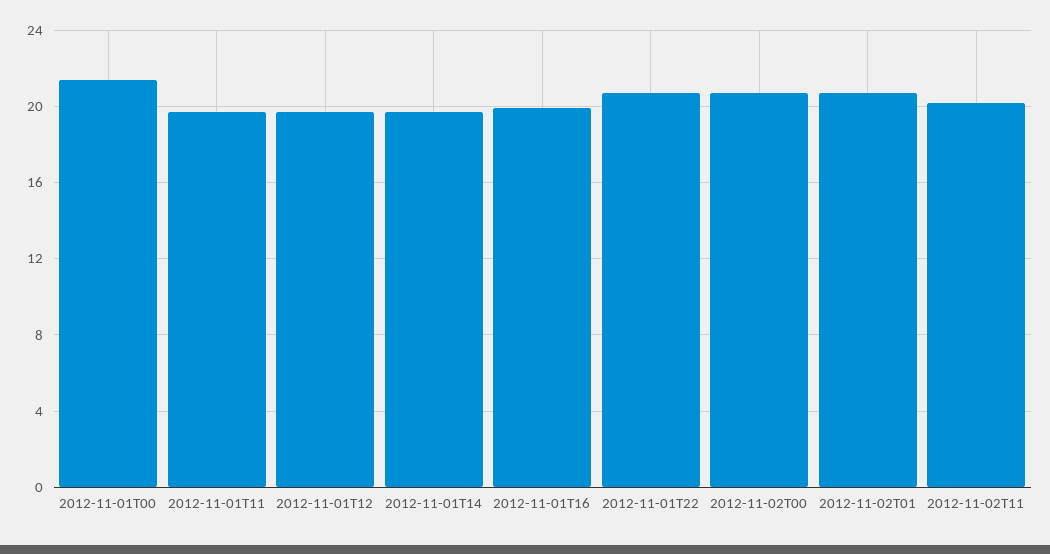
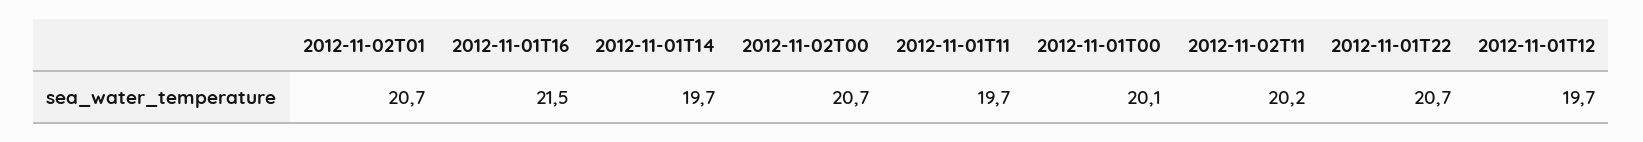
  {
-   "2012-11-01T00": 21.5,
+   "2012-11-01T00": 20.1,
    "2012-11-01T11": 19.7,
    "2012-11-01T12": 19.7,
    "2012-11-01T14": 19.7,
-   "2012-11-01T16": 20,
+   "2012-11-01T16": 21.5,
    "2012-11-01T22": 20.7,
    "2012-11-02T00": 20.7,
    "2012-11-02T01": 20.7,
    "2012-11-02T11": 20.2
  }

